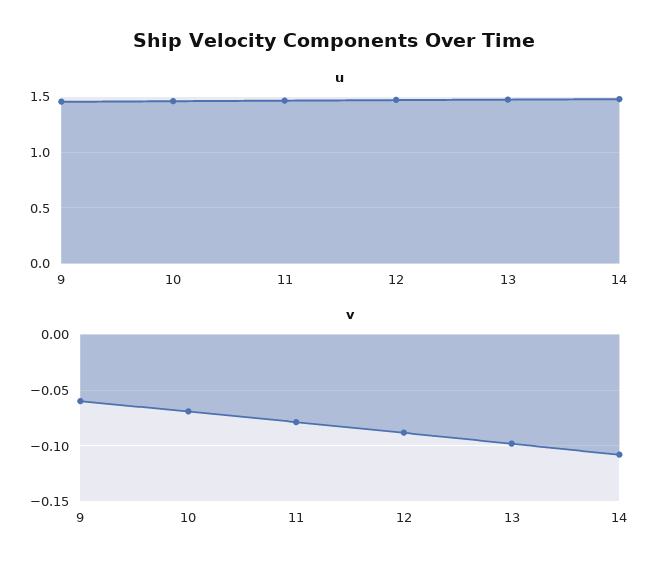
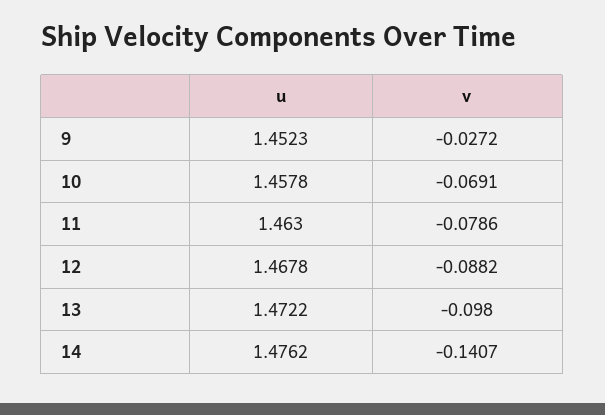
  {
    "u": {
      "9": 1.4523,
      "10": 1.4578,
      "11": 1.463,
      "12": 1.4678,
      "13": 1.4722,
      "14": 1.4762
    },
    "v": {
-     "9": -0.06,
+     "9": -0.0272,
      "10": -0.0691,
      "11": -0.0786,
      "12": -0.0882,
      "13": -0.098,
-     "14": -0.11
+     "14": -0.1407
    }
  }

